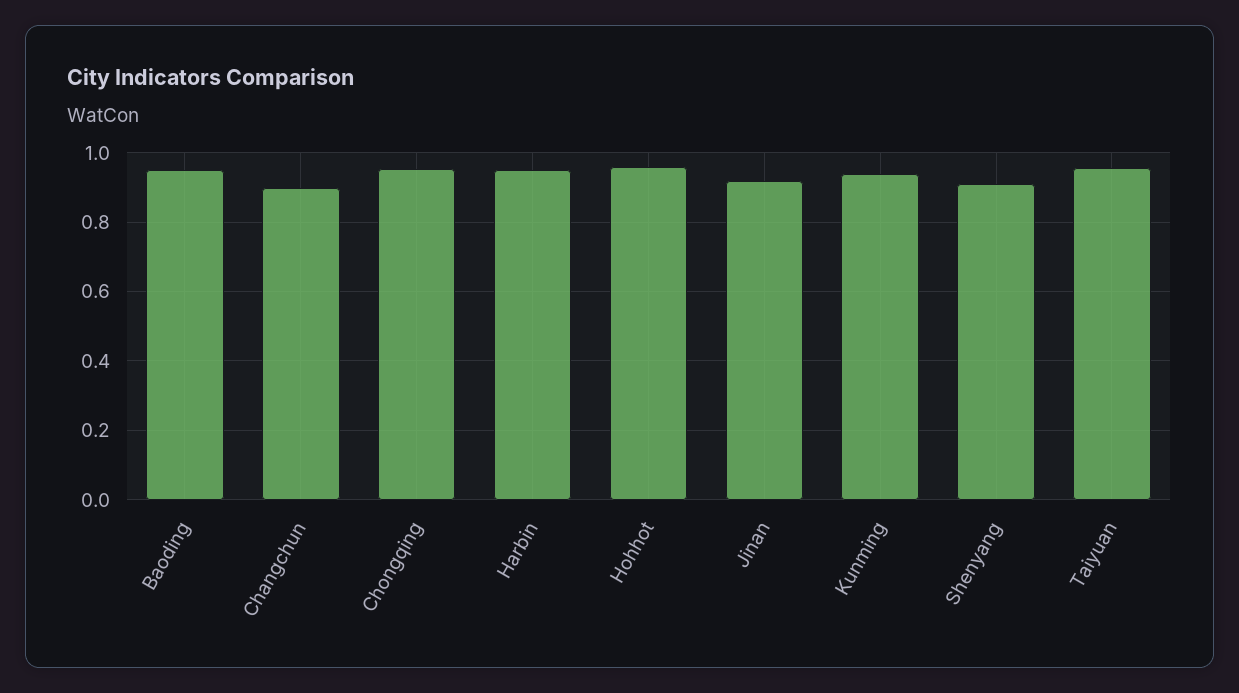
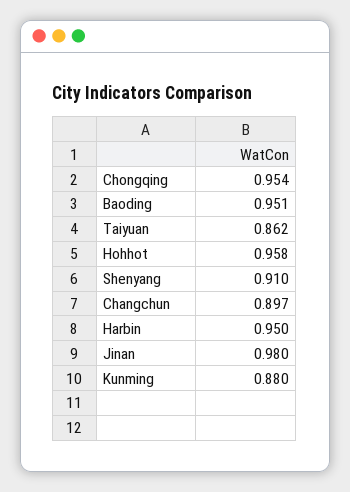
  {
    "Baoding": 0.951,
    "Changchun": 0.897,
    "Chongqing": 0.954,
    "Harbin": 0.95,
    "Hohhot": 0.958,
-   "Jinan": 0.92,
+   "Jinan": 0.98,
-   "Kunming": 0.94,
+   "Kunming": 0.88,
    "Shenyang": 0.91,
-   "Taiyuan": 0.96
+   "Taiyuan": 0.862
  }

